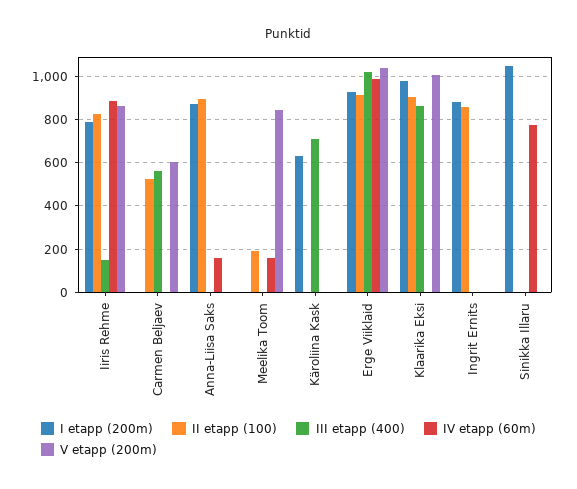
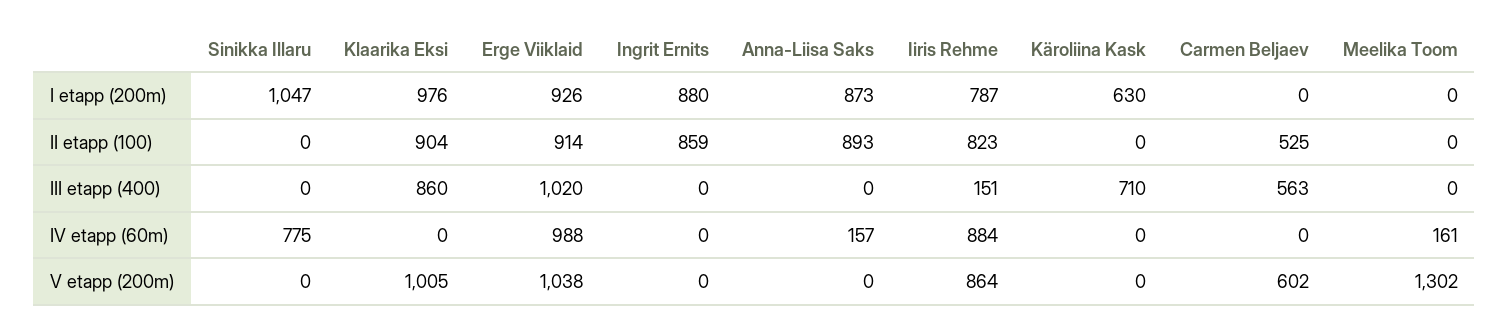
  {
    "I etapp (200m)": {
      "Iiris Rehme": 787,
      "Carmen Beljaev": 0,
      "Anna-Liisa Saks": 873,
      "Meelika Toom": 0,
      "Käroliina Kask": 630,
      "Erge Viiklaid": 926,
      "Klaarika Eksi": 976,
      "Ingrit Ernits": 880,
      "Sinikka Illaru": 1047
    },
    "II etapp (100)": {
      "Iiris Rehme": 823,
      "Carmen Beljaev": 525,
      "Anna-Liisa Saks": 893,
-     "Meelika Toom": 200,
+     "Meelika Toom": 0,
      "Käroliina Kask": 0,
      "Erge Viiklaid": 914,
      "Klaarika Eksi": 904,
      "Ingrit Ernits": 859,
      "Sinikka Illaru": 0
    },
    "III etapp (400)": {
      "Iiris Rehme": 151,
      "Carmen Beljaev": 563,
      "Anna-Liisa Saks": 0,
      "Meelika Toom": 0,
      "Käroliina Kask": 710,
      "Erge Viiklaid": 1020,
      "Klaarika Eksi": 860,
      "Ingrit Ernits": 0,
      "Sinikka Illaru": 0
    },
    "IV etapp (60m)": {
      "Iiris Rehme": 884,
      "Carmen Beljaev": 0,
      "Anna-Liisa Saks": 157,
      "Meelika Toom": 161,
      "Käroliina Kask": 0,
      "Erge Viiklaid": 988,
      "Klaarika Eksi": 0,
      "Ingrit Ernits": 0,
      "Sinikka Illaru": 775
    },
    "V etapp (200m)": {
      "Iiris Rehme": 864,
      "Carmen Beljaev": 602,
      "Anna-Liisa Saks": 0,
-     "Meelika Toom": 850,
+     "Meelika Toom": 1302,
      "Käroliina Kask": 0,
      "Erge Viiklaid": 1038,
      "Klaarika Eksi": 1005,
      "Ingrit Ernits": 0,
      "Sinikka Illaru": 0
    }
  }

